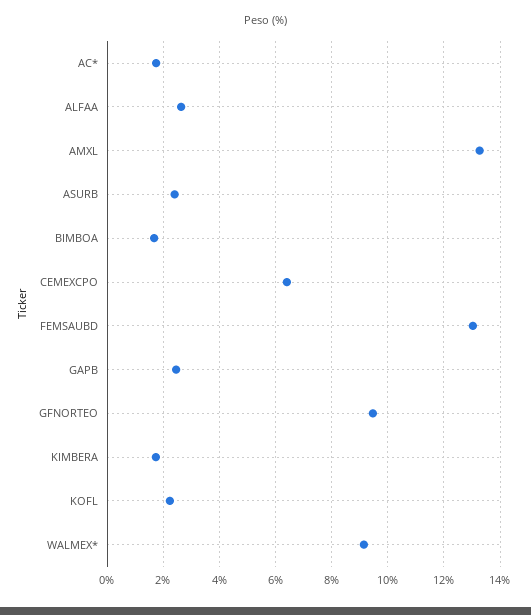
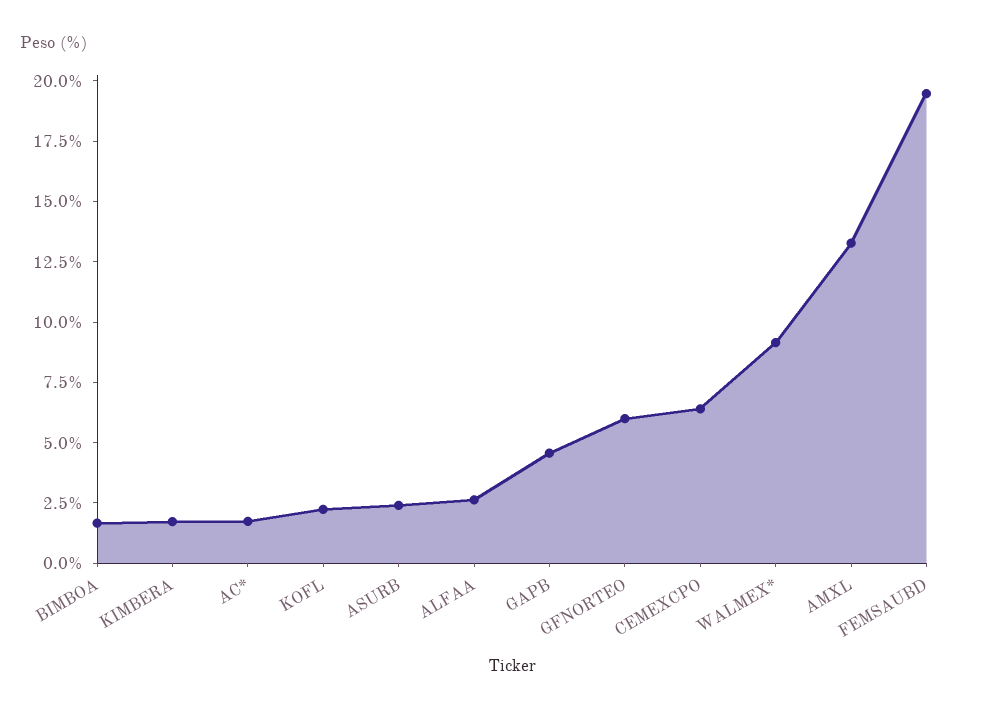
  {
    "AC*": 1.75,
    "ALFAA": 2.75,
    "AMXL": 13.25,
    "ASURB": 2.5,
    "BIMBOA": 1.75,
    "CEMEXCPO": 6.5,
-   "FEMSAUBD": 13,
+   "FEMSAUBD": 19.5,
-   "GAPB": 2.5,
+   "GAPB": 4.5,
-   "GFNORTEO": 9.5,
+   "GFNORTEO": 6,
    "KIMBERA": 1.75,
    "KOFL": 2.25,
    "WALMEX*": 9.25
  }

